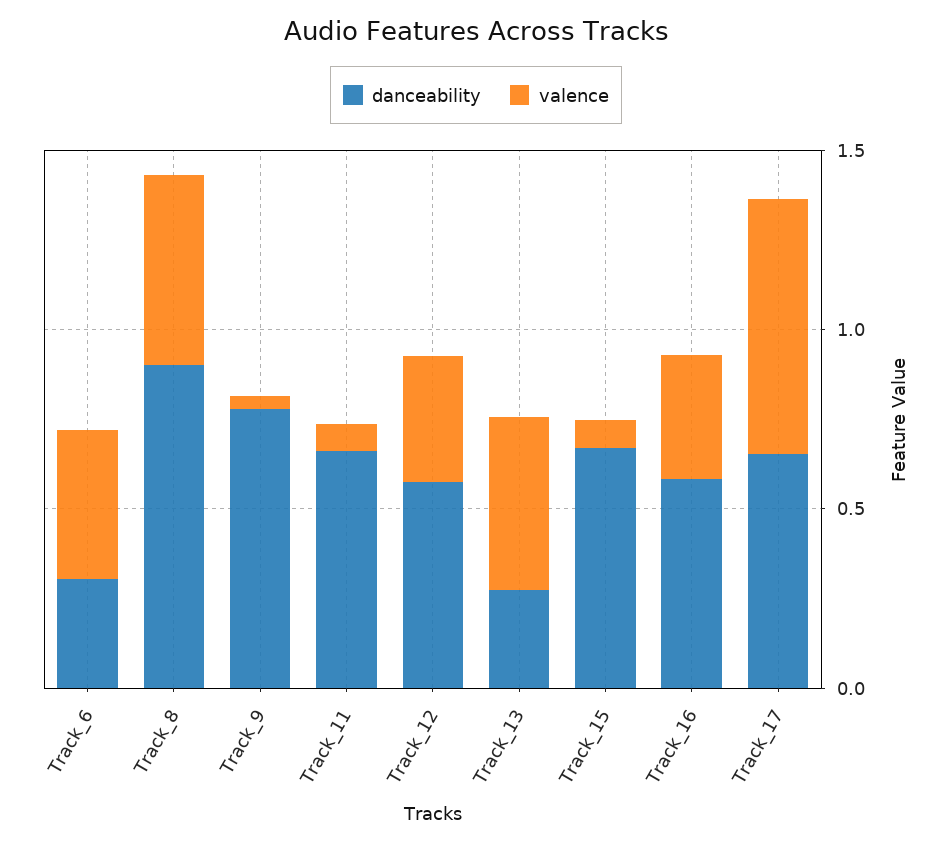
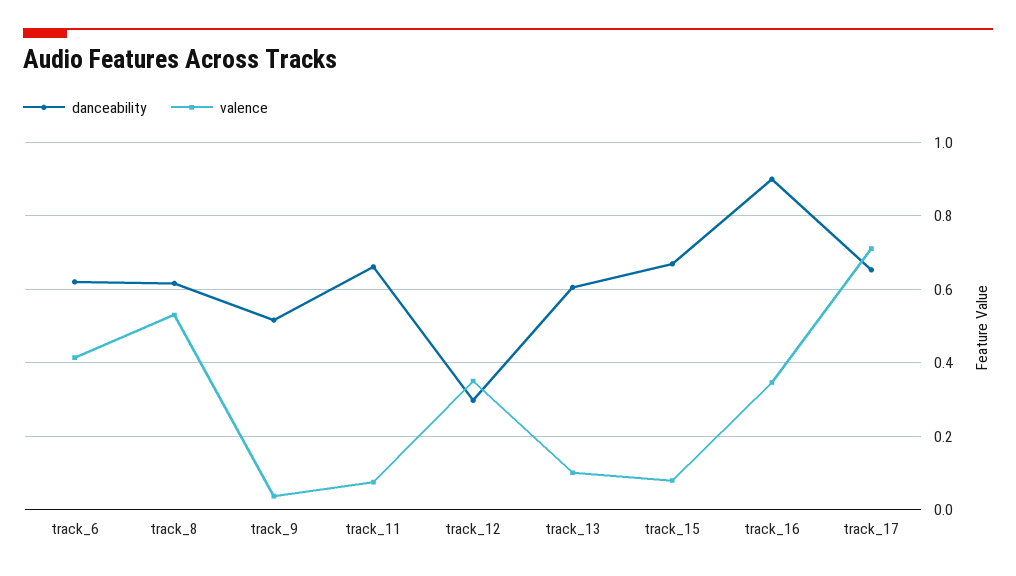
  {
    "danceability": {
-     "Track_6": 0.3,
+     "Track_6": 0.62,
-     "Track_8": 0.9,
+     "Track_8": 0.62,
-     "Track_9": 0.8,
+     "Track_9": 0.52,
      "Track_11": 0.66,
-     "Track_12": 0.6,
+     "Track_12": 0.3,
-     "Track_13": 0.3,
+     "Track_13": 0.6,
      "Track_15": 0.66,
-     "Track_16": 0.6,
+     "Track_16": 0.9,
      "Track_17": 0.66
    },
    "valence": {
      "Track_6": 0.42,
      "Track_8": 0.54,
      "Track_9": 0.04,
      "Track_11": 0.08,
      "Track_12": 0.36,
-     "Track_13": 0.5,
+     "Track_13": 0.1,
      "Track_15": 0.08,
      "Track_16": 0.34,
      "Track_17": 0.72
    }
  }

